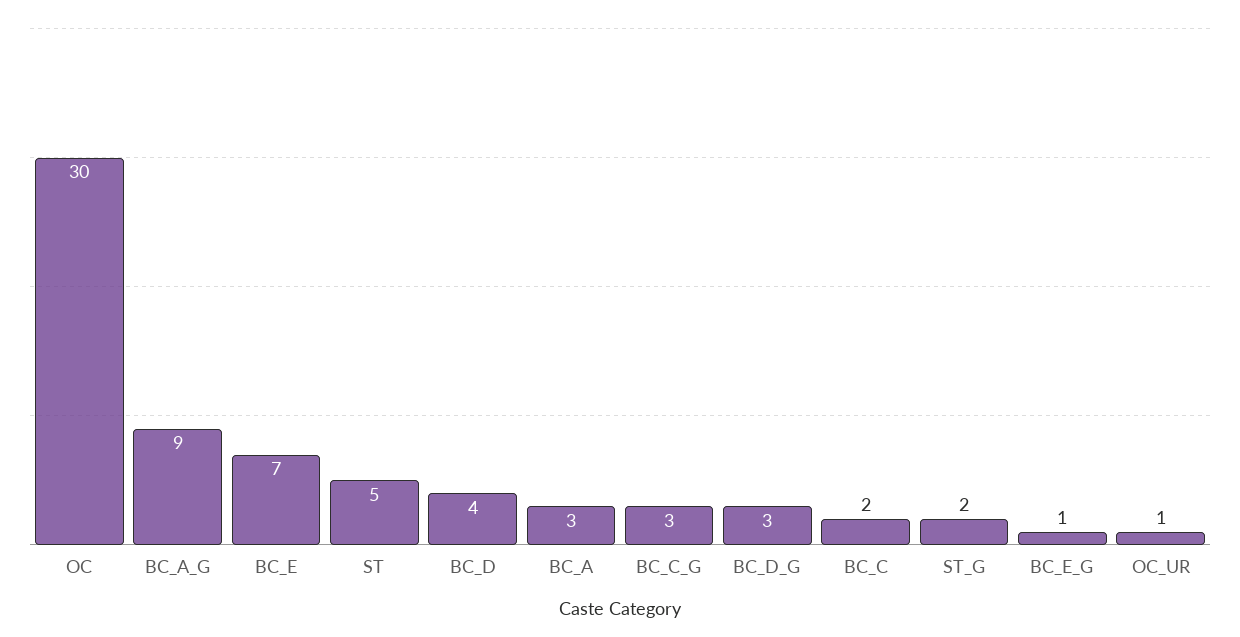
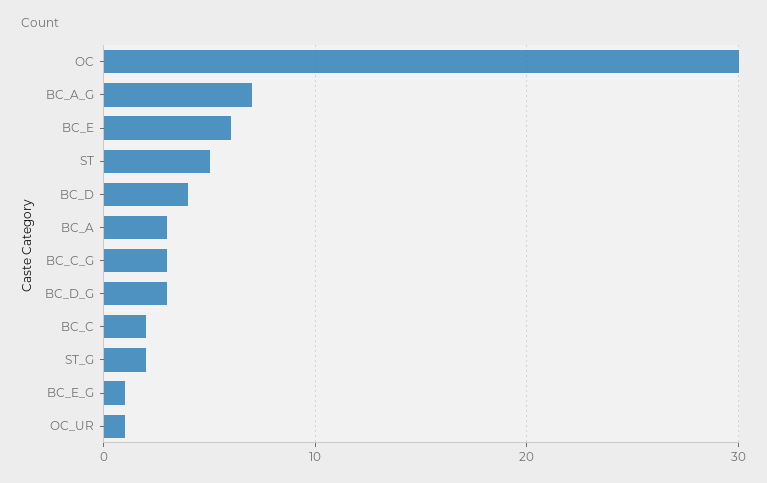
  {
    "OC": 30,
-   "BC_A_G": 9,
+   "BC_A_G": 7,
-   "BC_E": 7,
+   "BC_E": 6,
    "ST": 5,
    "BC_D": 4,
    "BC_A": 3,
    "BC_C_G": 3,
    "BC_D_G": 3,
    "BC_C": 2,
    "ST_G": 2,
    "BC_E_G": 1,
    "OC_UR": 1
  }

